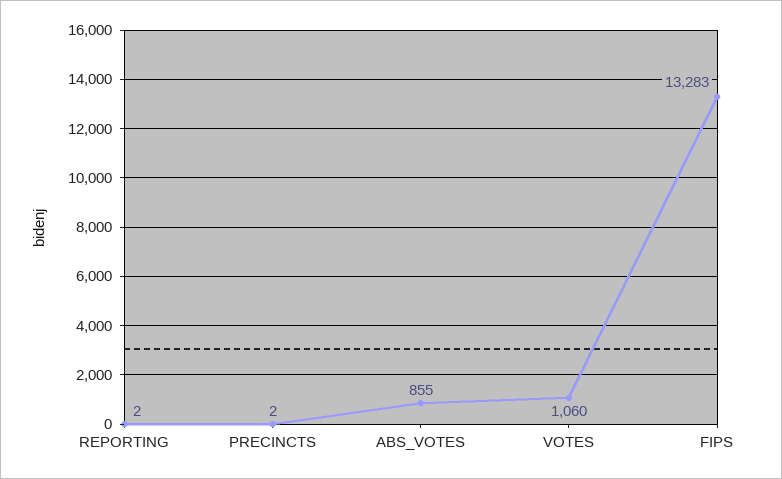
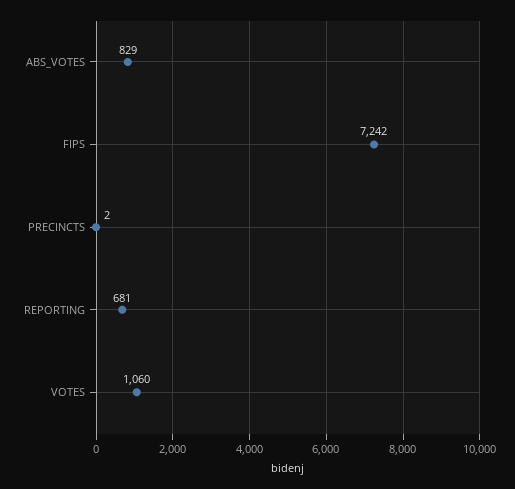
  {
-   "REPORTING": 2,
+   "REPORTING": 681,
    "PRECINCTS": 2,
-   "ABS_VOTES": 855,
+   "ABS_VOTES": 829,
    "VOTES": 1060,
-   "FIPS": 13283
+   "FIPS": 7242
  }

